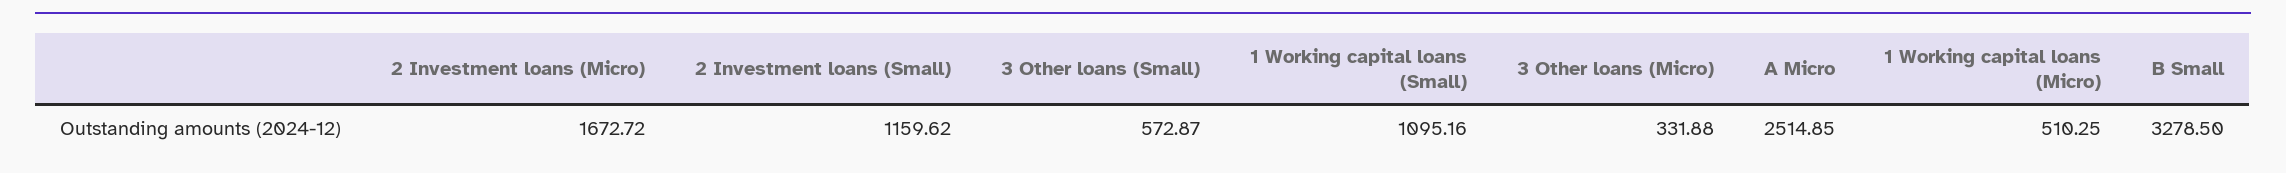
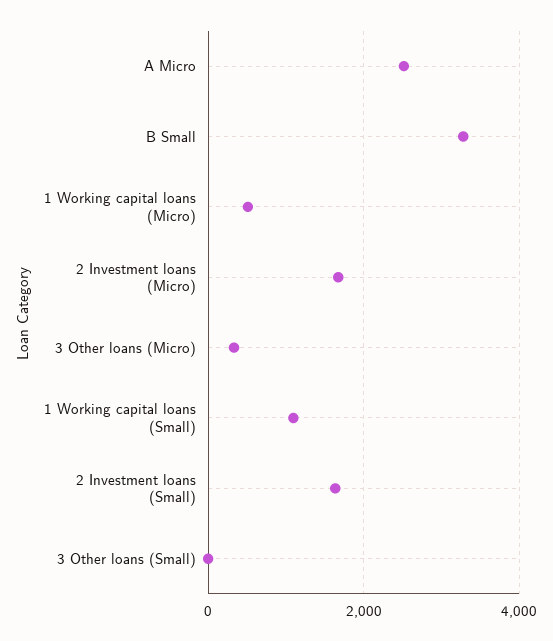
  {
    "2 Investment loans (Micro)": 1672.72,
-   "2 Investment loans (Small)": 1159.62,
+   "2 Investment loans (Small)": 1600,
-   "3 Other loans (Small)": 572.87,
+   "3 Other loans (Small)": 0,
    "1 Working capital loans (Small)": 1095.16,
    "3 Other loans (Micro)": 331.88,
    "A Micro": 2514.85,
    "1 Working capital loans (Micro)": 510.25,
    "B Small": 3278.5
  }

